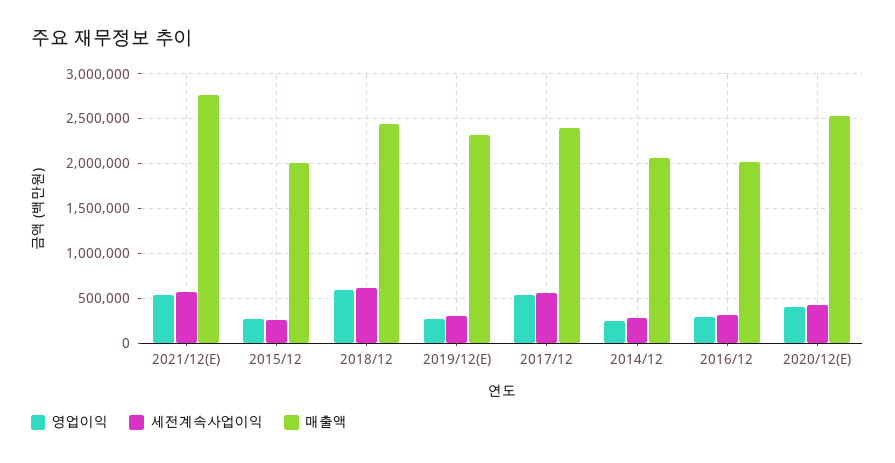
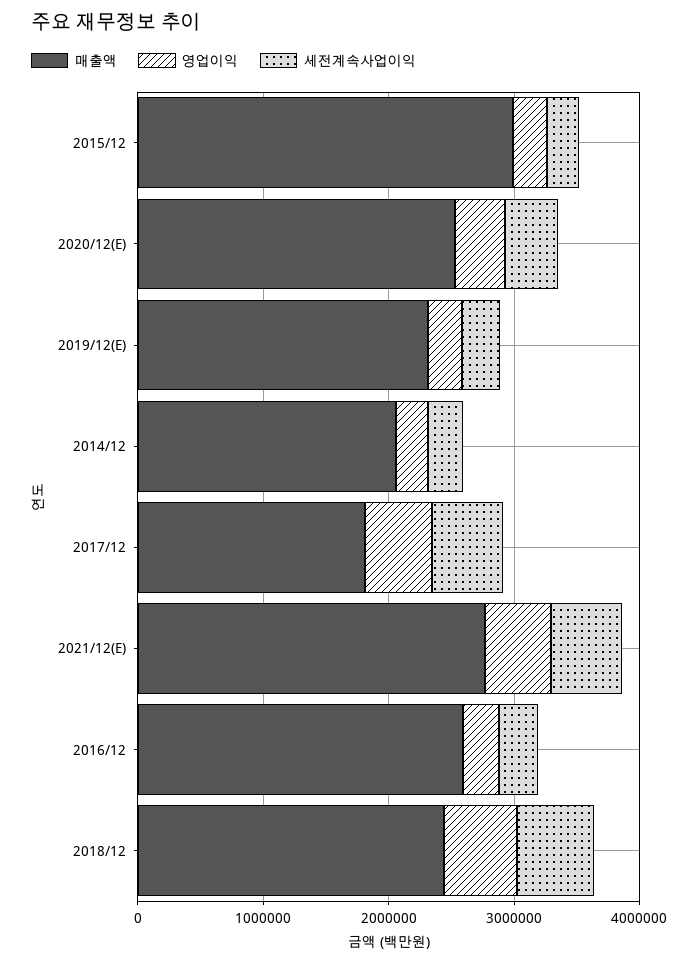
  {
    "영업이익": {
      "2021/12(E)": 500000,
      "2015/12": 300000,
      "2018/12": 600000,
      "2019/12(E)": 300000,
      "2017/12": 500000,
      "2014/12": 300000,
      "2016/12": 300000,
      "2020/12(E)": 400000
    },
    "세전계속사업이익": {
      "2021/12(E)": 600000,
      "2015/12": 300000,
      "2018/12": 600000,
      "2019/12(E)": 300000,
      "2017/12": 600000,
      "2014/12": 300000,
      "2016/12": 300000,
      "2020/12(E)": 400000
    },
    "매출액": {
      "2021/12(E)": 2800000,
-     "2015/12": 2000000,
+     "2015/12": 3000000,
      "2018/12": 2400000,
      "2019/12(E)": 2300000,
-     "2017/12": 2400000,
+     "2017/12": 1800000,
      "2014/12": 2100000,
-     "2016/12": 2000000,
+     "2016/12": 2600000,
      "2020/12(E)": 2500000
    }
  }

